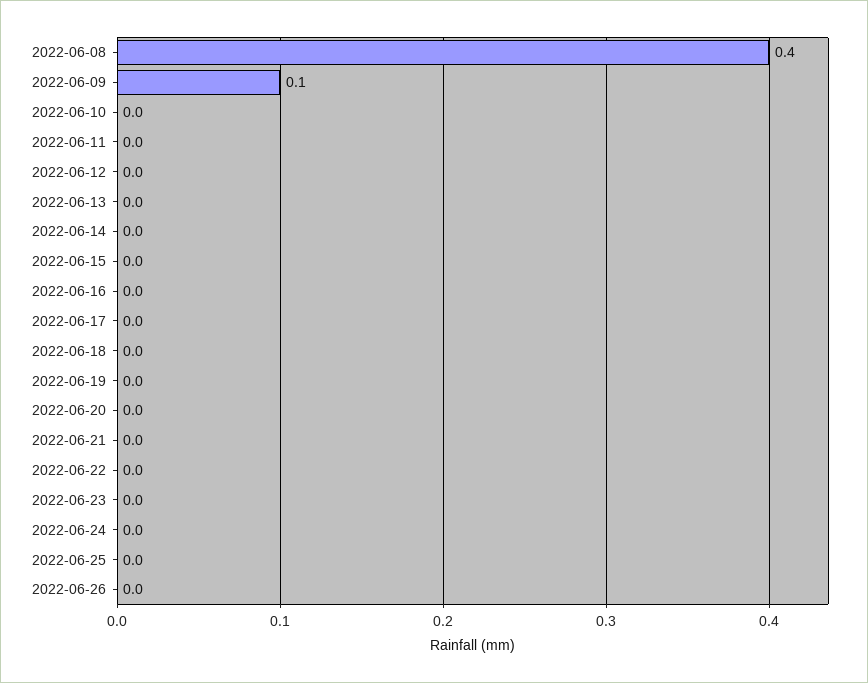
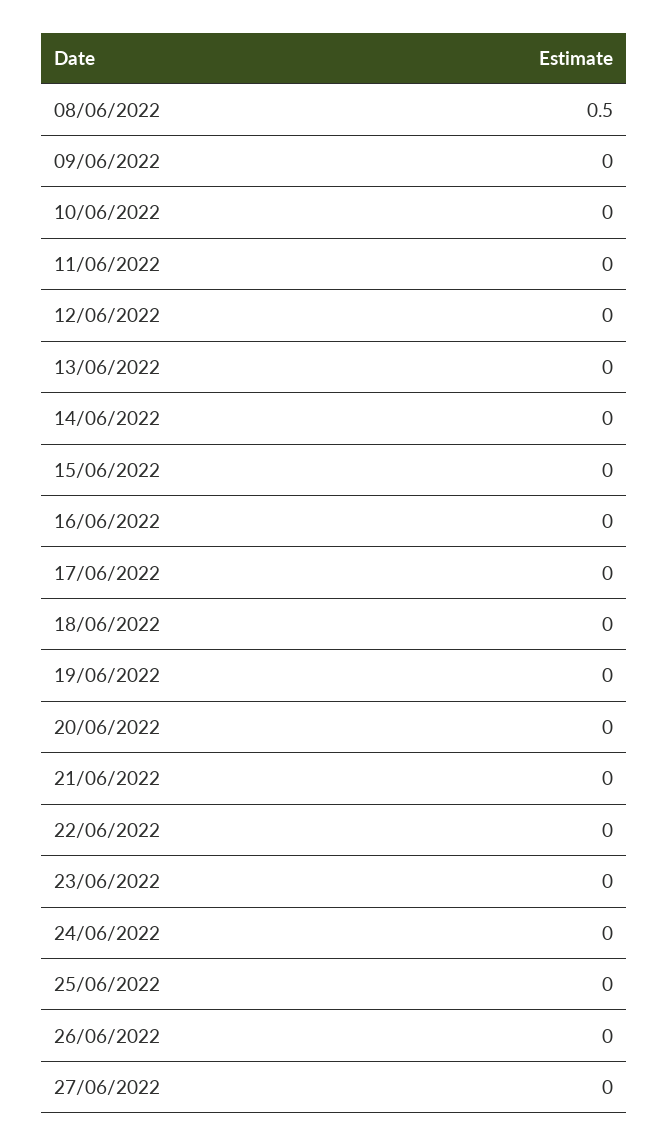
  {
-   "2022-06-08": 0.4,
+   "2022-06-08": 0.5,
-   "2022-06-09": 0.1,
+   "2022-06-09": 0,
    "2022-06-10": 0,
    "2022-06-11": 0,
    "2022-06-12": 0,
    "2022-06-13": 0,
    "2022-06-14": 0,
    "2022-06-15": 0,
    "2022-06-16": 0,
    "2022-06-17": 0,
    "2022-06-18": 0,
    "2022-06-19": 0,
    "2022-06-20": 0,
    "2022-06-21": 0,
    "2022-06-22": 0,
    "2022-06-23": 0,
    "2022-06-24": 0,
    "2022-06-25": 0,
-   "2022-06-26": 0
+   "2022-06-26": 0,
+   "27/06/2022": 0
  }

